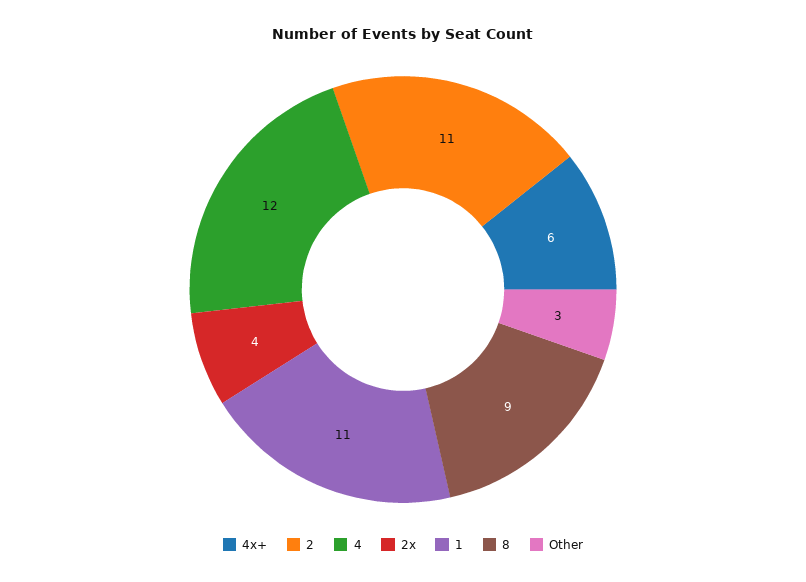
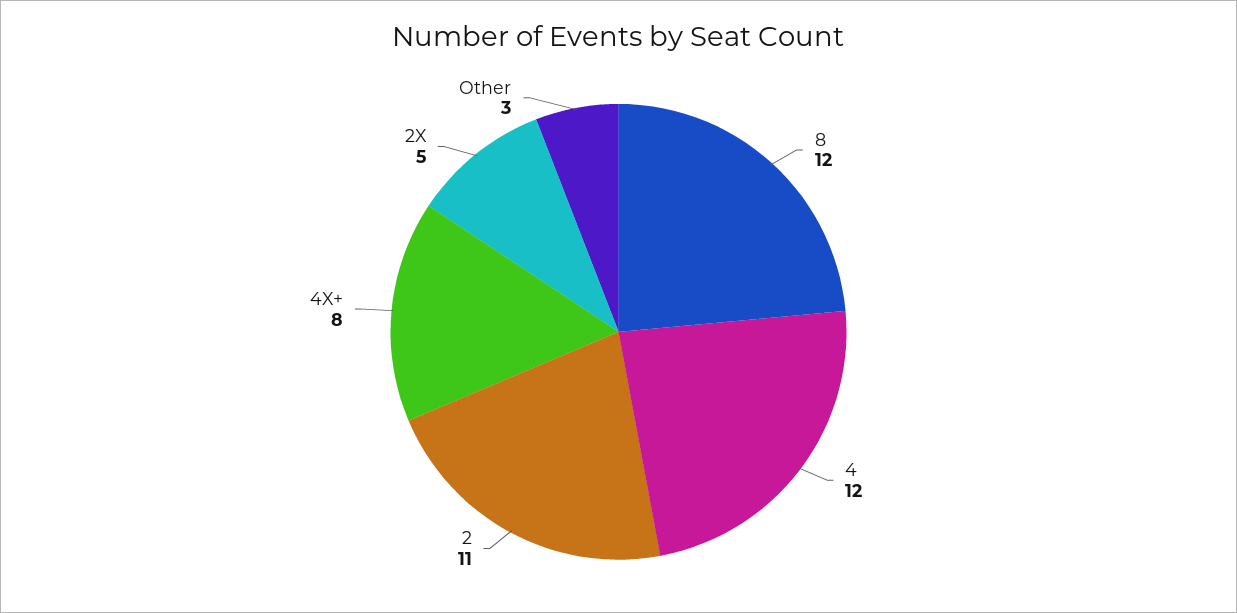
  {
-   "4x+": 6,
+   "4x+": 8,
    "2": 11,
    "4": 12,
-   "2x": 4,
+   "2x": 5,
-   "1": 11,
-   "8": 9,
+   "8": 12,
    "Other": 3
  }

